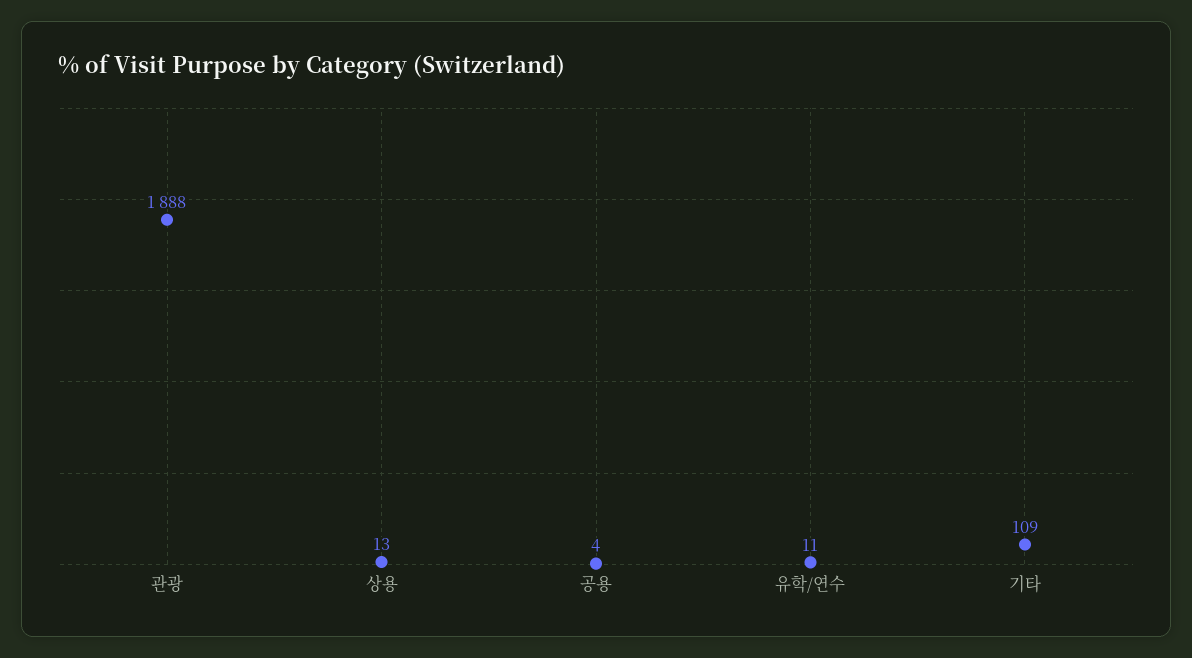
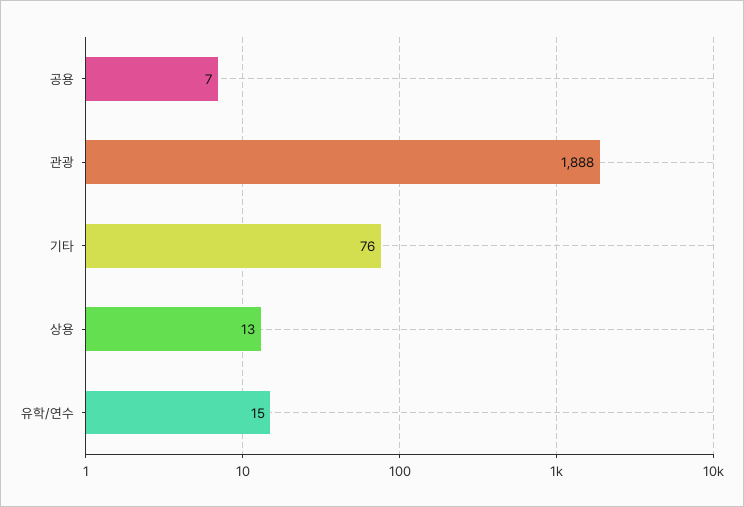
  {
    "관광": 1888,
    "상용": 13,
-   "공용": 4,
+   "공용": 7,
-   "유학/연수": 11,
+   "유학/연수": 15,
-   "기타": 109
+   "기타": 76
  }

